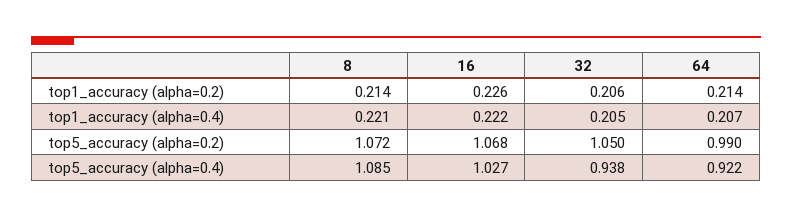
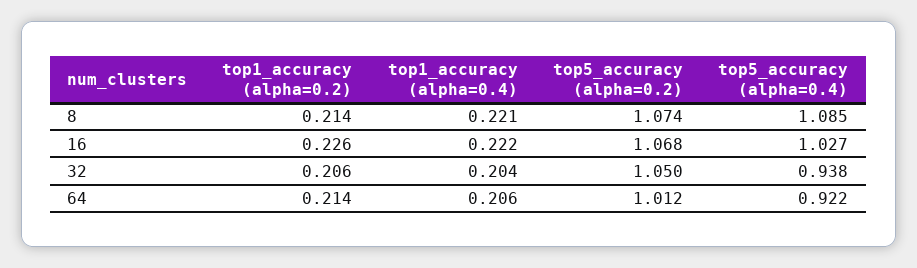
  {
    "8": {
      "top1_accuracy (alpha=0.2)": 0.214,
      "top1_accuracy (alpha=0.4)": 0.221,
-     "top5_accuracy (alpha=0.2)": 1.072,
+     "top5_accuracy (alpha=0.2)": 1.074,
      "top5_accuracy (alpha=0.4)": 1.085
    },
    "16": {
      "top1_accuracy (alpha=0.2)": 0.226,
      "top1_accuracy (alpha=0.4)": 0.222,
      "top5_accuracy (alpha=0.2)": 1.068,
      "top5_accuracy (alpha=0.4)": 1.027
    },
    "32": {
      "top1_accuracy (alpha=0.2)": 0.206,
-     "top1_accuracy (alpha=0.4)": 0.205,
+     "top1_accuracy (alpha=0.4)": 0.204,
      "top5_accuracy (alpha=0.2)": 1.05,
      "top5_accuracy (alpha=0.4)": 0.938
    },
    "64": {
      "top1_accuracy (alpha=0.2)": 0.214,
-     "top1_accuracy (alpha=0.4)": 0.207,
+     "top1_accuracy (alpha=0.4)": 0.206,
-     "top5_accuracy (alpha=0.2)": 0.99,
+     "top5_accuracy (alpha=0.2)": 1.012,
      "top5_accuracy (alpha=0.4)": 0.922
    }
  }

